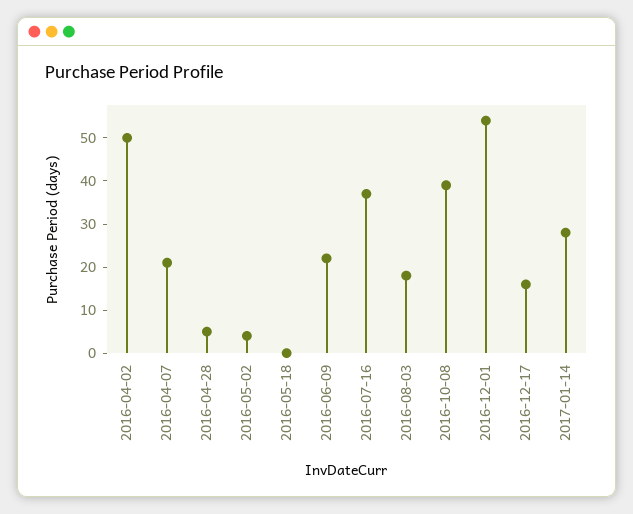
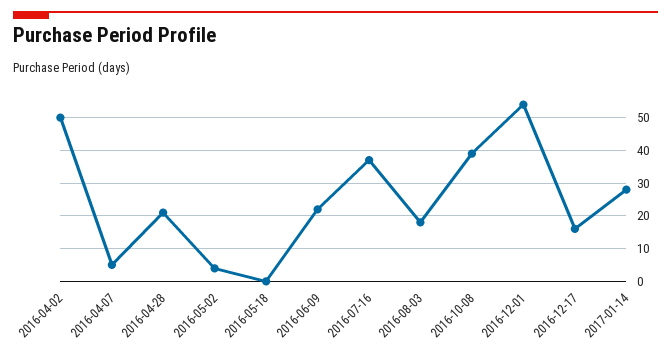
  {
    "2016-04-02": 50,
-   "2016-04-07": 20,
+   "2016-04-07": 5,
-   "2016-04-28": 5,
+   "2016-04-28": 20,
    "2016-05-02": 5,
    "2016-05-18": 0,
    "2016-06-09": 20,
    "2016-07-16": 35,
    "2016-08-03": 20,
    "2016-10-08": 40,
    "2016-12-01": 55,
    "2016-12-17": 15,
    "2017-01-14": 30
  }

